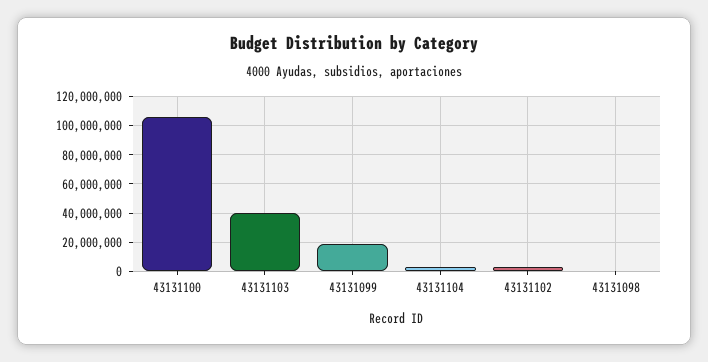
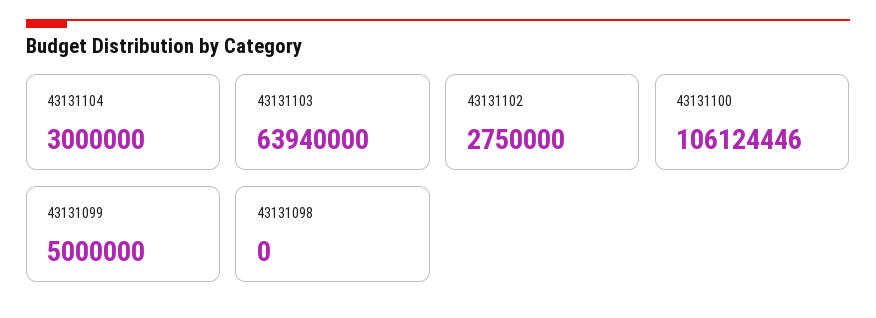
  {
    "43131100": 106124446,
-   "43131103": 40000000,
+   "43131103": 63940000,
-   "43131099": 20000000,
+   "43131099": 5000000,
    "43131104": 3000000,
    "43131102": 2750000,
    "43131098": 0
  }

